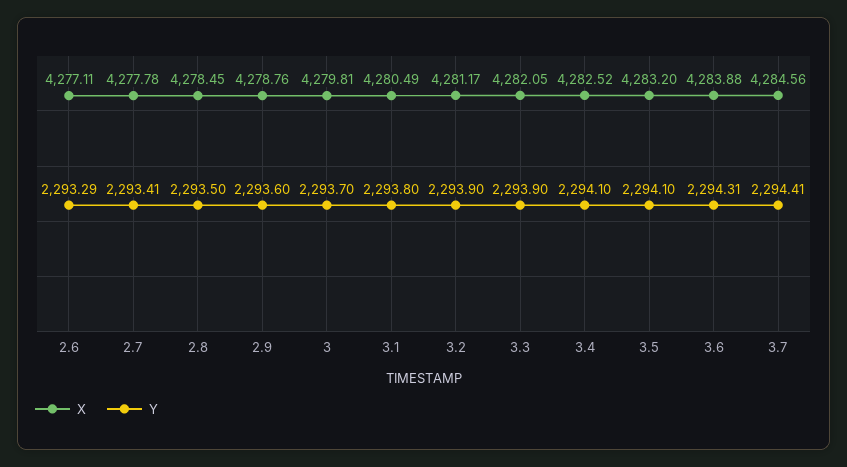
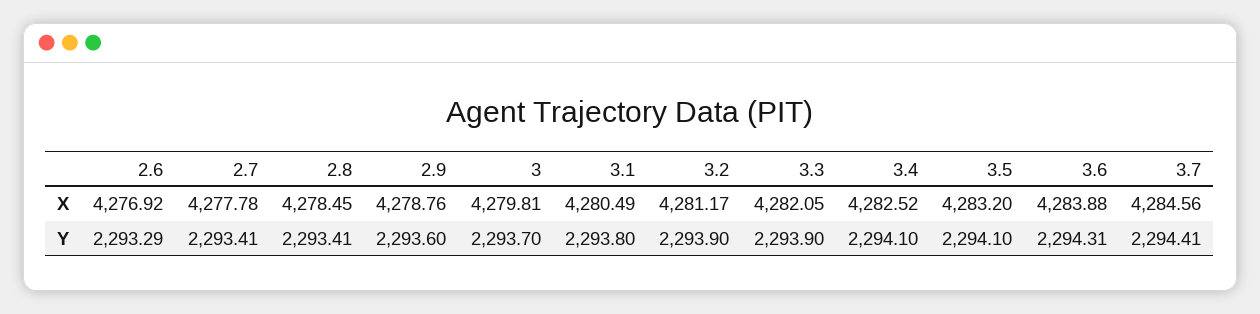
  {
    "X": {
-     "2.6": 4277.11,
+     "2.6": 4276.92,
      "2.7": 4277.78,
      "2.8": 4278.45,
      "2.9": 4278.76,
      "3": 4279.81,
      "3.1": 4280.49,
      "3.2": 4281.17,
      "3.3": 4282.05,
      "3.4": 4282.52,
      "3.5": 4283.2,
      "3.6": 4283.88,
      "3.7": 4284.56
    },
    "Y": {
      "2.6": 2293.29,
      "2.7": 2293.41,
-     "2.8": 2293.5,
+     "2.8": 2293.41,
      "2.9": 2293.6,
      "3": 2293.7,
      "3.1": 2293.8,
      "3.2": 2293.9,
      "3.3": 2293.9,
      "3.4": 2294.1,
      "3.5": 2294.1,
      "3.6": 2294.31,
      "3.7": 2294.41
    }
  }

